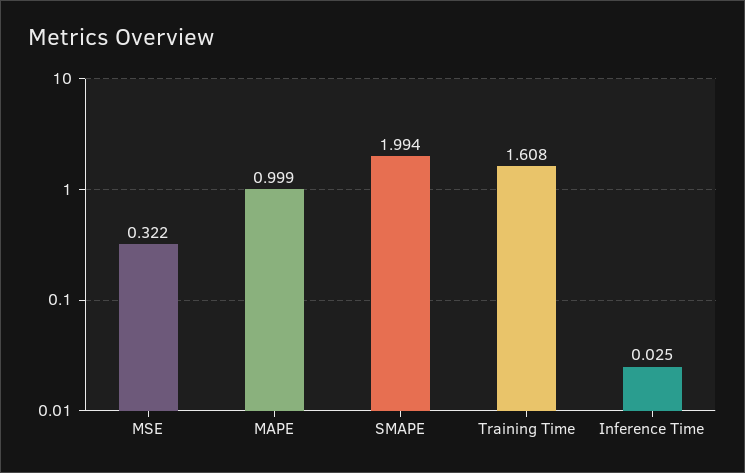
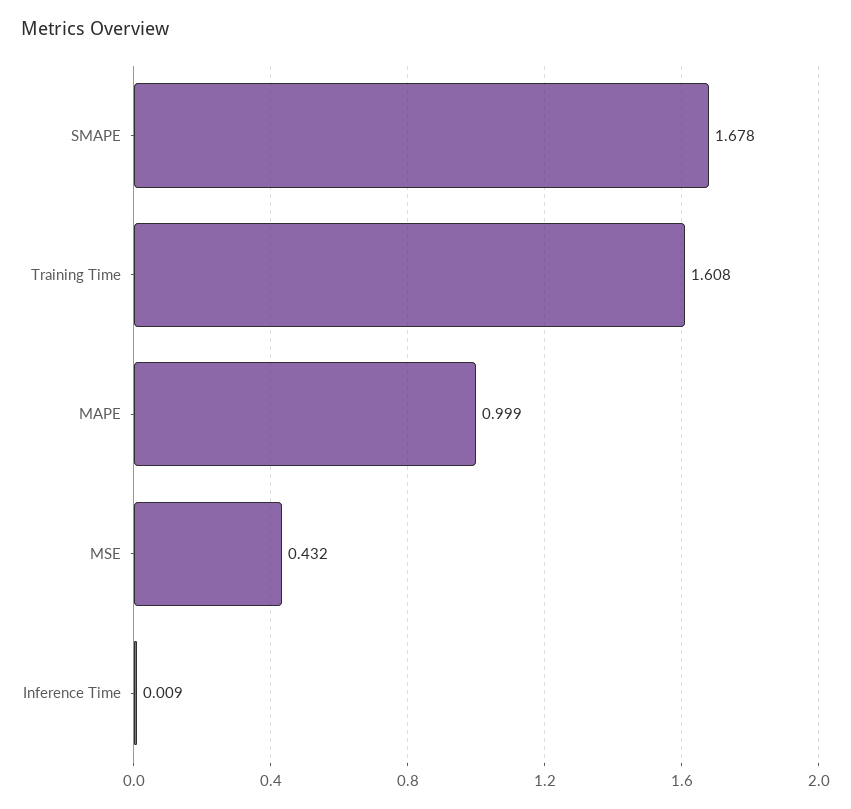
  {
-   "MSE": 0.322,
+   "MSE": 0.432,
    "MAPE": 0.999,
-   "SMAPE": 1.994,
+   "SMAPE": 1.678,
    "Training Time": 1.608,
-   "Inference Time": 0.025
+   "Inference Time": 0.009
  }

